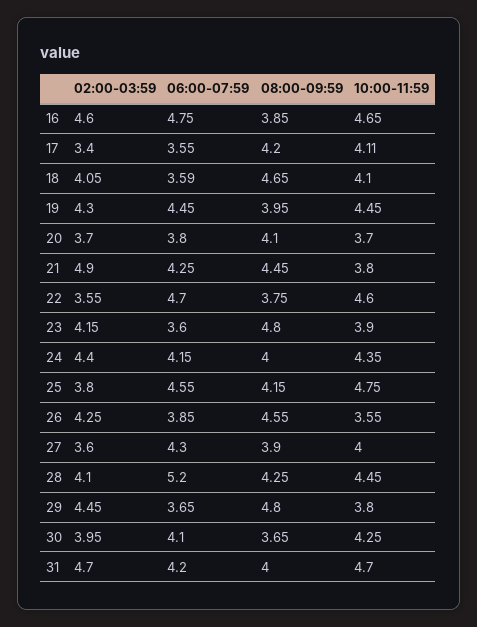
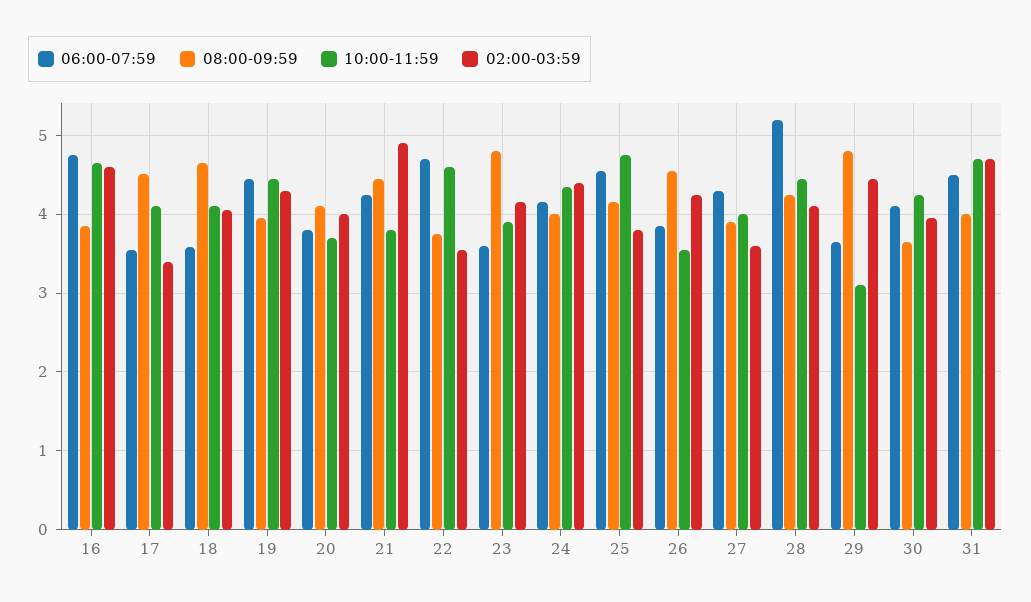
  {
    "02:00-03:59": {
      "16": 4.6,
      "17": 3.4,
      "18": 4.05,
      "19": 4.3,
-     "20": 3.7,
+     "20": 4,
      "21": 4.9,
      "22": 3.55,
      "23": 4.15,
      "24": 4.4,
      "25": 3.8,
      "26": 4.25,
      "27": 3.6,
      "28": 4.1,
      "29": 4.45,
      "30": 3.95,
      "31": 4.7
    },
    "06:00-07:59": {
      "16": 4.75,
      "17": 3.55,
      "18": 3.59,
      "19": 4.45,
      "20": 3.8,
      "21": 4.25,
      "22": 4.7,
      "23": 3.6,
      "24": 4.15,
      "25": 4.55,
      "26": 3.85,
      "27": 4.3,
      "28": 5.2,
      "29": 3.65,
      "30": 4.1,
-     "31": 4.2
+     "31": 4.5
    },
    "08:00-09:59": {
      "16": 3.85,
-     "17": 4.2,
+     "17": 4.5,
      "18": 4.65,
      "19": 3.95,
      "20": 4.1,
      "21": 4.45,
      "22": 3.75,
      "23": 4.8,
      "24": 4,
      "25": 4.15,
      "26": 4.55,
      "27": 3.9,
      "28": 4.25,
      "29": 4.8,
      "30": 3.65,
      "31": 4
    },
    "10:00-11:59": {
      "16": 4.65,
      "17": 4.11,
      "18": 4.1,
      "19": 4.45,
      "20": 3.7,
      "21": 3.8,
      "22": 4.6,
      "23": 3.9,
      "24": 4.35,
      "25": 4.75,
      "26": 3.55,
      "27": 4,
      "28": 4.45,
-     "29": 3.8,
+     "29": 3.1,
      "30": 4.25,
      "31": 4.7
    }
  }

